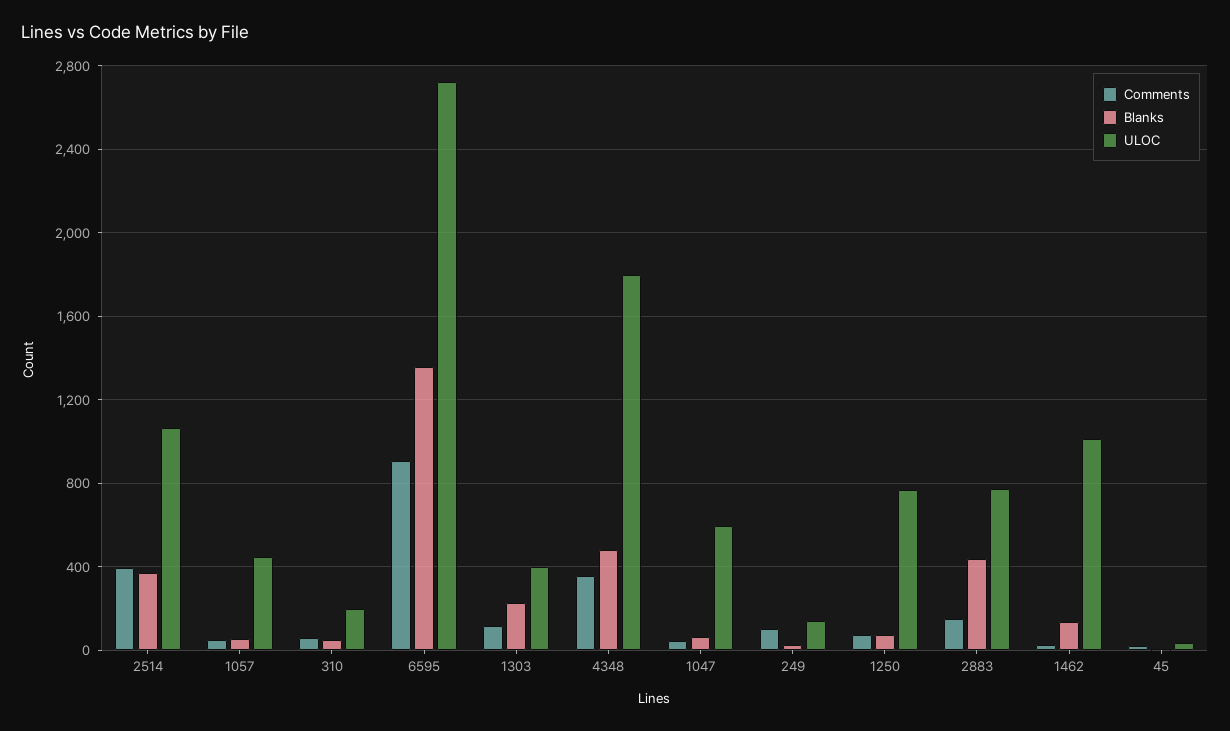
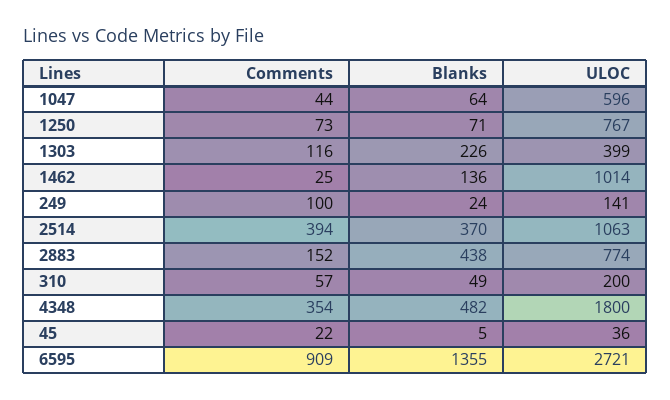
  {
    "Comments": {
      "2514": 394,
-     "1057": 50,
      "310": 57,
      "6595": 909,
      "1303": 116,
      "4348": 354,
      "1047": 44,
      "249": 100,
      "1250": 73,
      "2883": 152,
      "1462": 25,
      "45": 22
    },
    "Blanks": {
      "2514": 370,
-     "1057": 50,
      "310": 49,
      "6595": 1355,
      "1303": 226,
      "4348": 482,
      "1047": 64,
      "249": 24,
      "1250": 71,
      "2883": 438,
      "1462": 136,
      "45": 5
    },
    "ULOC": {
      "2514": 1063,
-     "1057": 450,
      "310": 200,
      "6595": 2721,
      "1303": 399,
      "4348": 1800,
      "1047": 596,
      "249": 141,
      "1250": 767,
      "2883": 774,
      "1462": 1014,
      "45": 36
    }
  }

